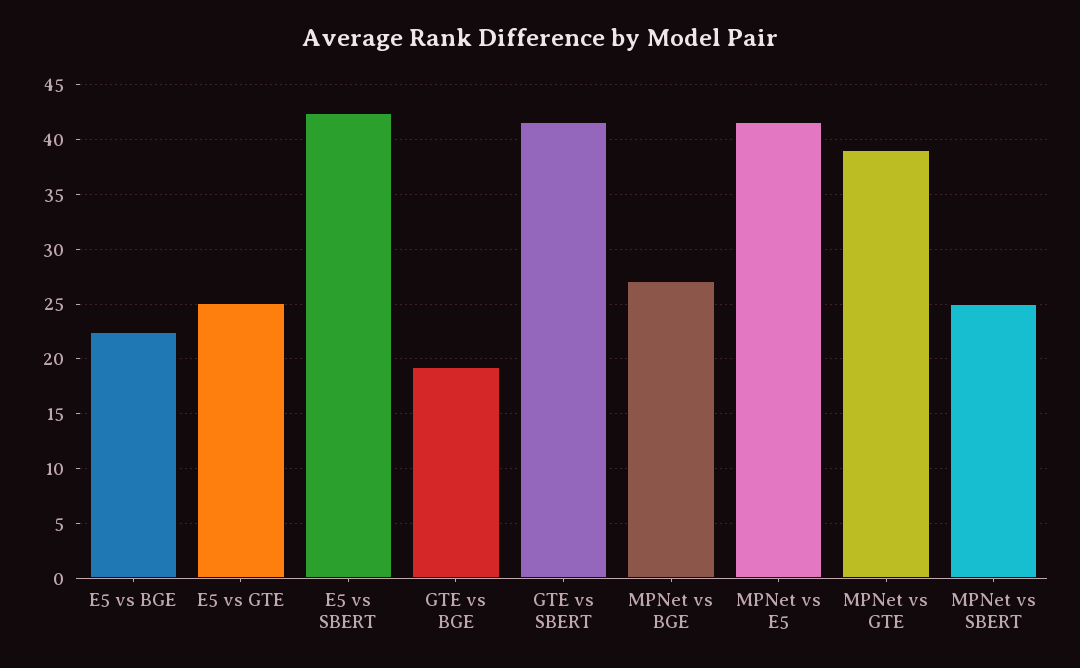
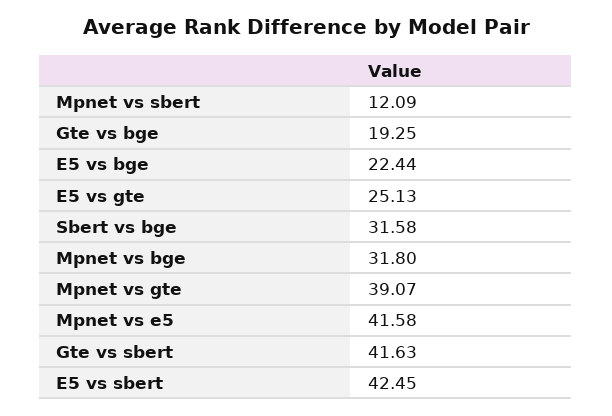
  {
    "E5 vs BGE": 22.44,
    "E5 vs GTE": 25.13,
    "E5 vs SBERT": 42.45,
    "GTE vs BGE": 19.25,
    "GTE vs SBERT": 41.63,
-   "MPNet vs BGE": 27,
+   "MPNet vs BGE": 31.8,
    "MPNet vs E5": 41.58,
    "MPNet vs GTE": 39.07,
-   "MPNet vs SBERT": 25
+   "MPNet vs SBERT": 12.09,
+   "Sbert vs bge": 31.58
  }

